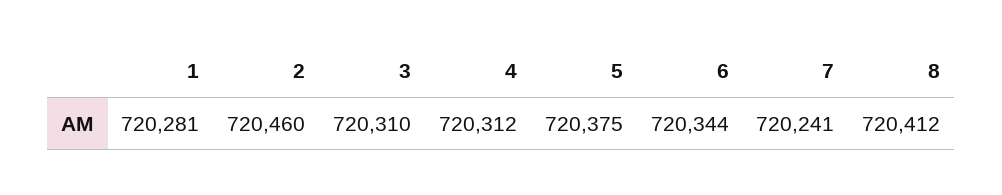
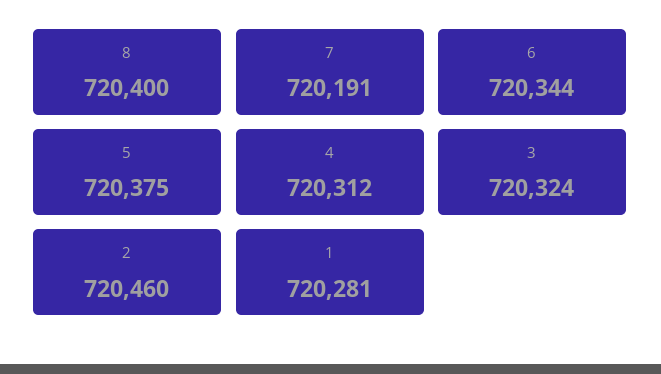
  {
    "1": 720281,
    "2": 720460,
-   "3": 720310,
+   "3": 720324,
    "4": 720312,
    "5": 720375,
    "6": 720344,
-   "7": 720241,
+   "7": 720191,
-   "8": 720412
+   "8": 720400
  }

